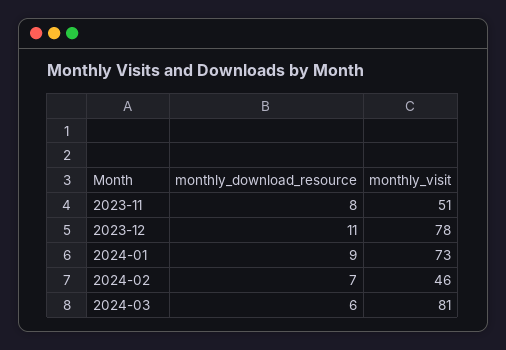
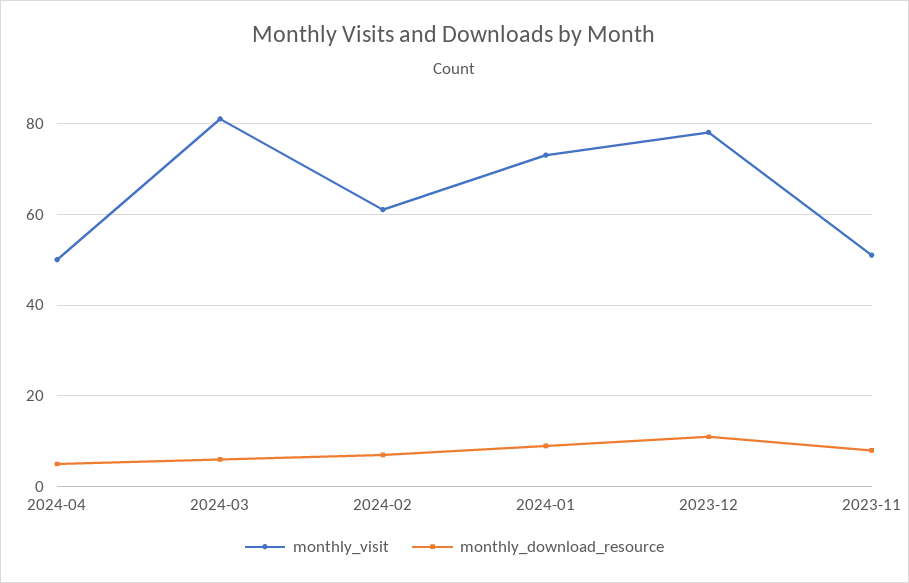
  {
    "monthly_download_resource": {
      "2023-11": 8,
      "2023-12": 11,
      "2024-01": 9,
      "2024-02": 7,
-     "2024-03": 6
+     "2024-03": 6,
+     "2024-04": 5
    },
    "monthly_visit": {
      "2023-11": 51,
      "2023-12": 78,
      "2024-01": 73,
-     "2024-02": 46,
+     "2024-02": 60,
-     "2024-03": 81
+     "2024-03": 81,
+     "2024-04": 50
    }
  }

